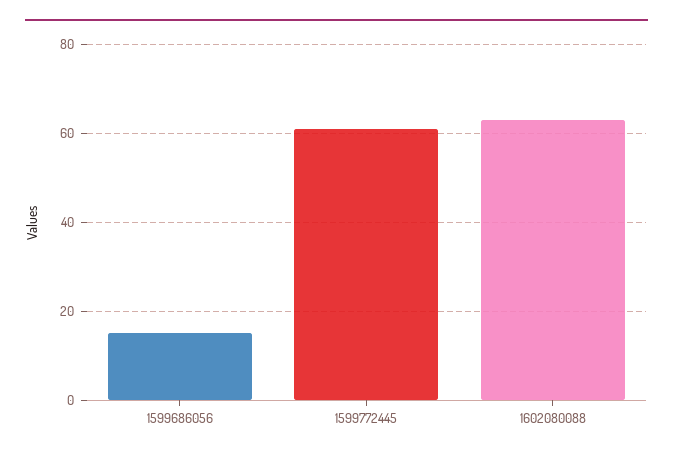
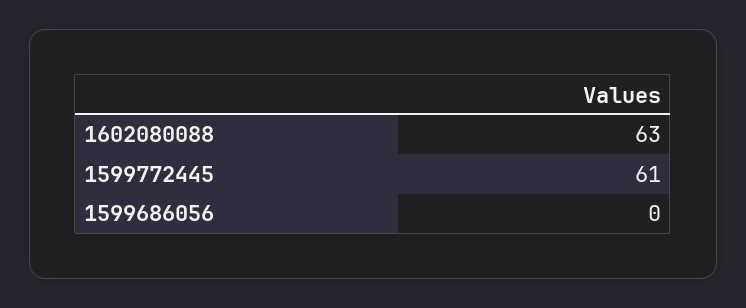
  {
-   "1599686056": 15,
+   "1599686056": 0,
    "1599772445": 61,
    "1602080088": 63
  }

